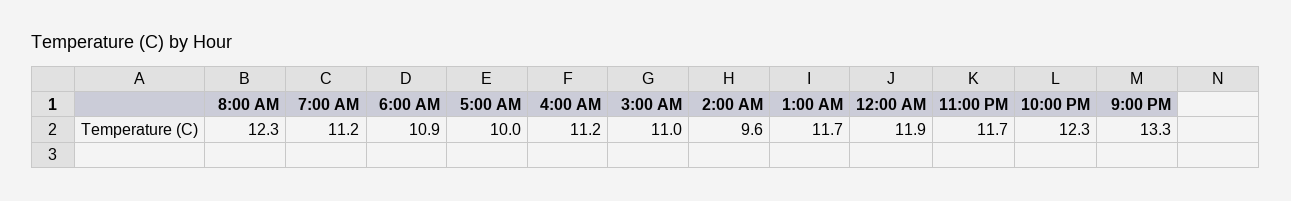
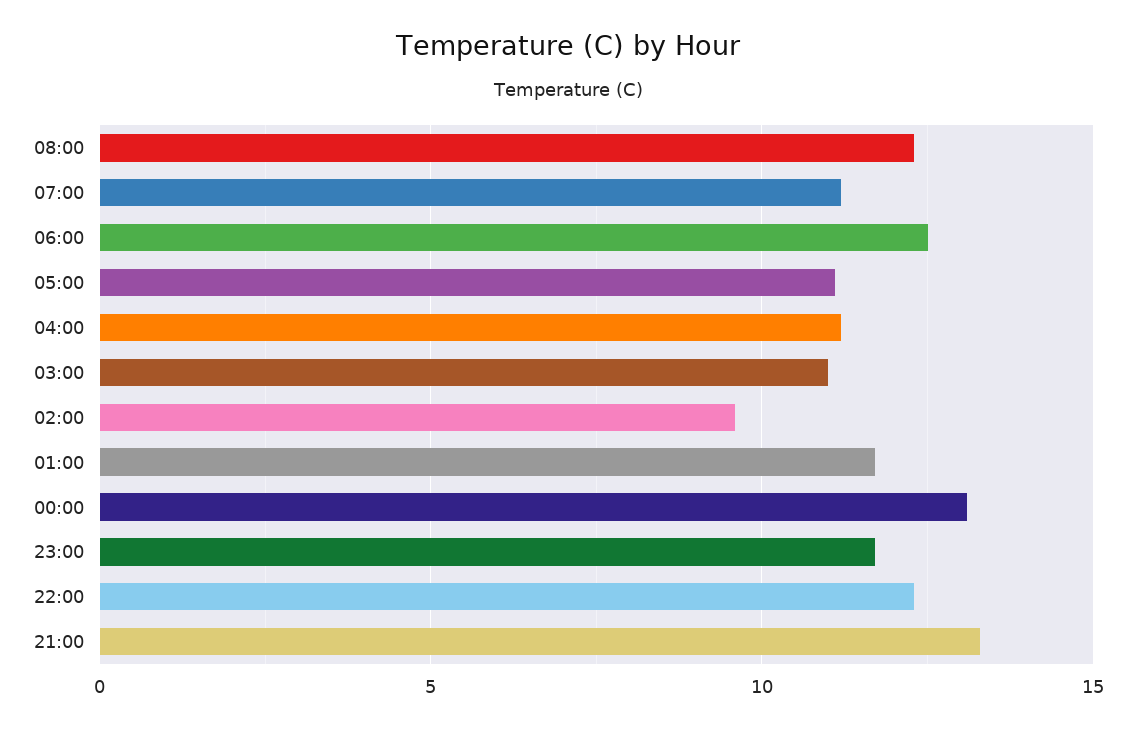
  {
    "8:00 AM": 12.3,
    "7:00 AM": 11.2,
-   "6:00 AM": 10.9,
+   "6:00 AM": 12.5,
-   "5:00 AM": 10,
+   "5:00 AM": 11,
    "4:00 AM": 11.2,
    "3:00 AM": 11,
    "2:00 AM": 9.6,
    "1:00 AM": 11.7,
-   "12:00 AM": 11.9,
+   "12:00 AM": 13,
    "11:00 PM": 11.7,
    "10:00 PM": 12.3,
    "9:00 PM": 13.3
  }

